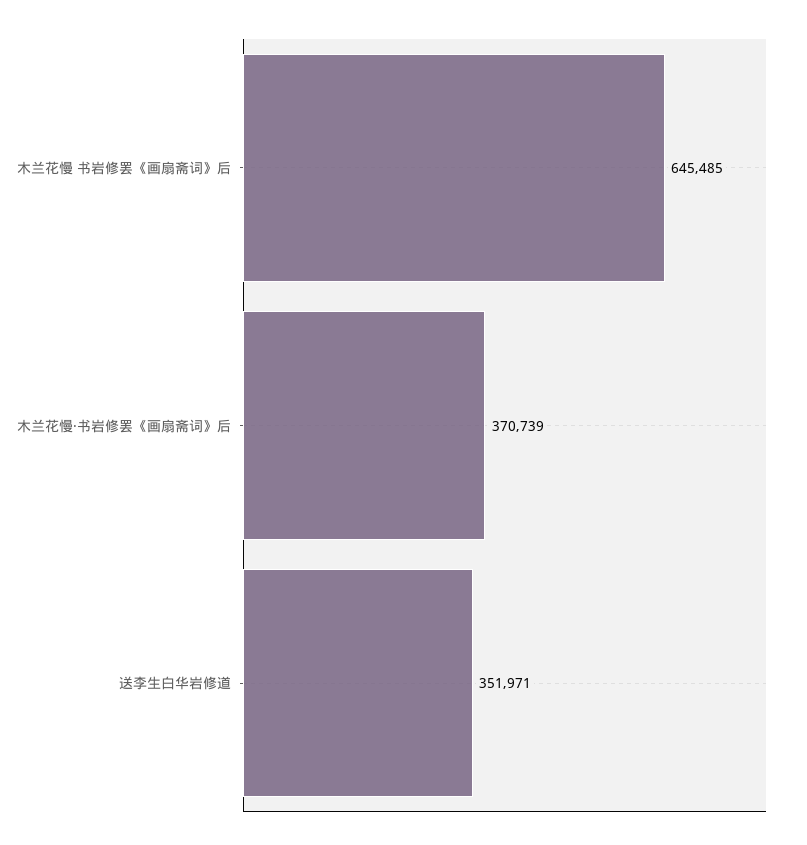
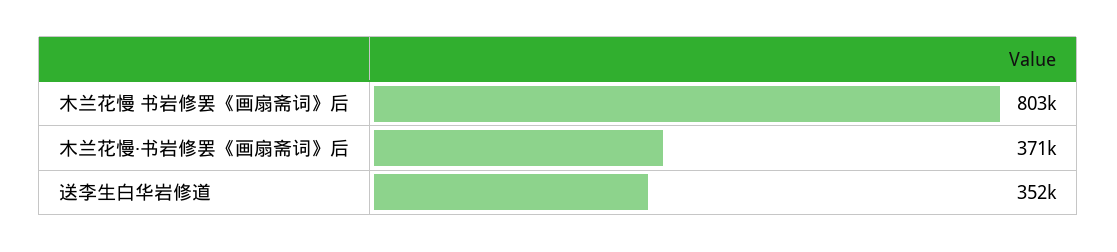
  {
-   "木兰花慢 书岩修罢《画扇斋词》后": 645485,
+   "木兰花慢 书岩修罢《画扇斋词》后": 803000,
    "木兰花慢·书岩修罢《画扇斋词》后": 370739,
    "送李生白华岩修道": 351971
  }

